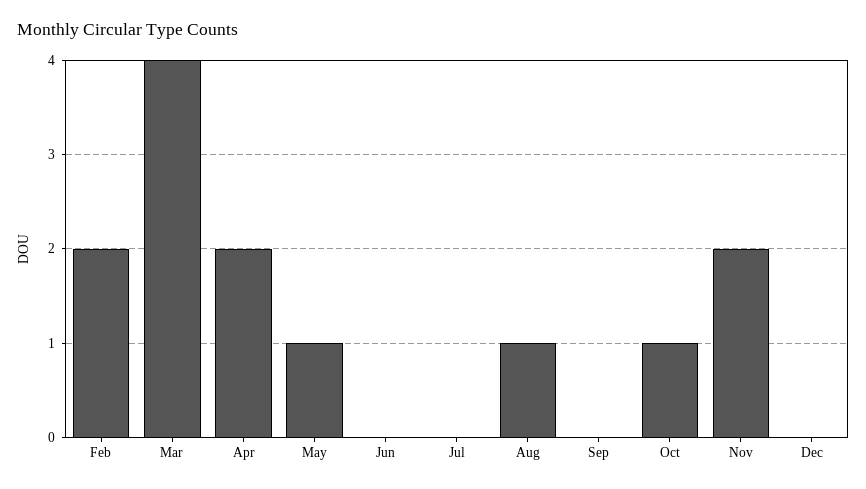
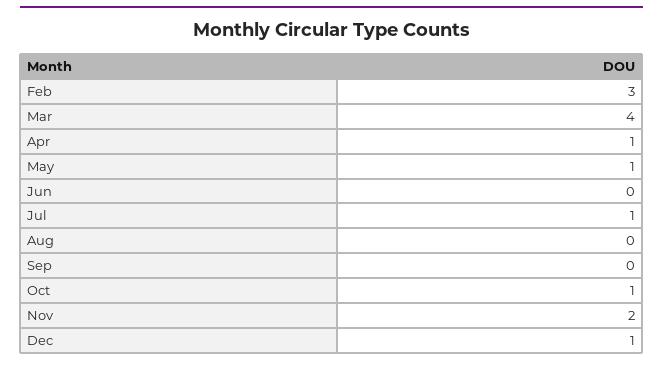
  {
-   "Feb": 2,
+   "Feb": 3,
    "Mar": 4,
-   "Apr": 2,
+   "Apr": 1,
    "May": 1,
    "Jun": 0,
-   "Jul": 0,
+   "Jul": 1,
-   "Aug": 1,
+   "Aug": 0,
    "Sep": 0,
    "Oct": 1,
    "Nov": 2,
-   "Dec": 0
+   "Dec": 1
  }

